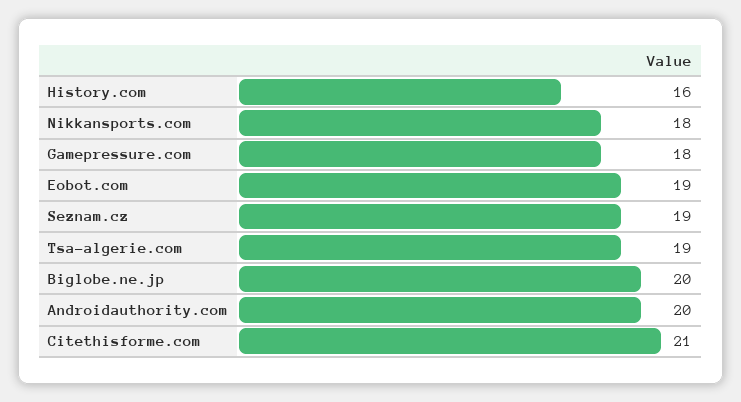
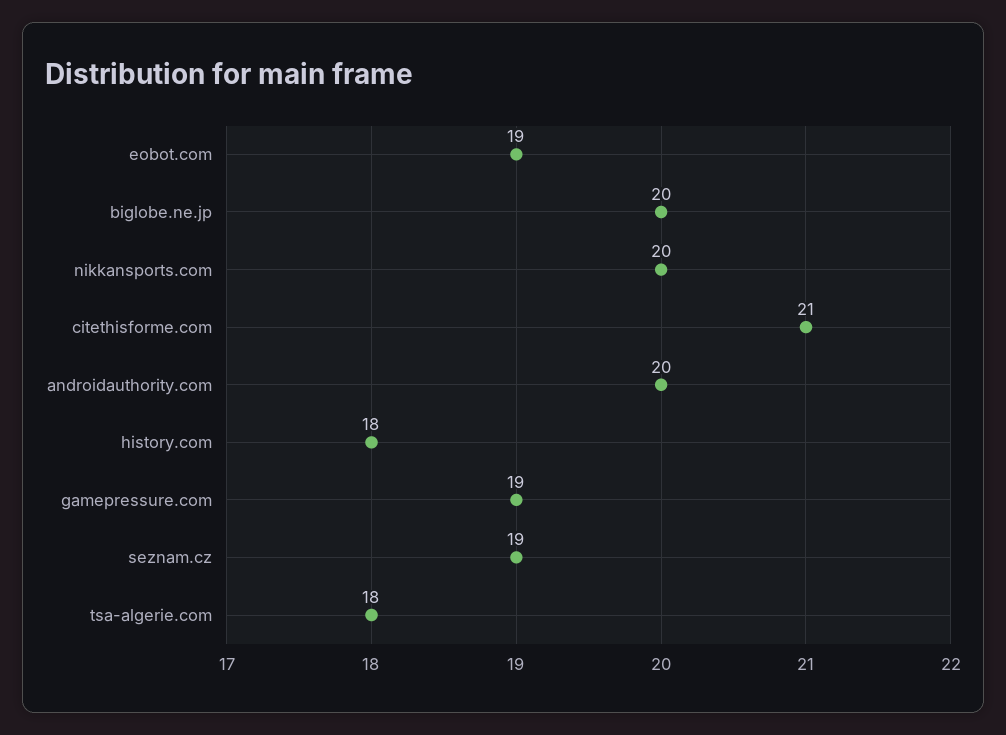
  {
-   "History.com": 16,
+   "History.com": 18,
-   "Nikkansports.com": 18,
+   "Nikkansports.com": 20,
-   "Gamepressure.com": 18,
+   "Gamepressure.com": 19,
    "Eobot.com": 19,
    "Seznam.cz": 19,
-   "Tsa-algerie.com": 19,
+   "Tsa-algerie.com": 18,
    "Biglobe.ne.jp": 20,
    "Androidauthority.com": 20,
    "Citethisforme.com": 21
  }

